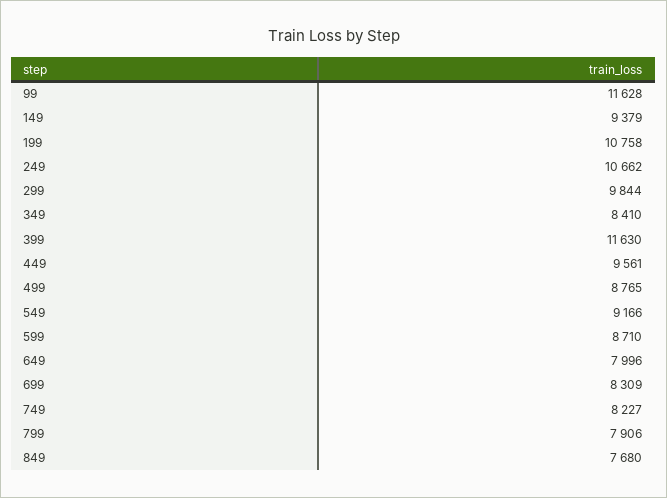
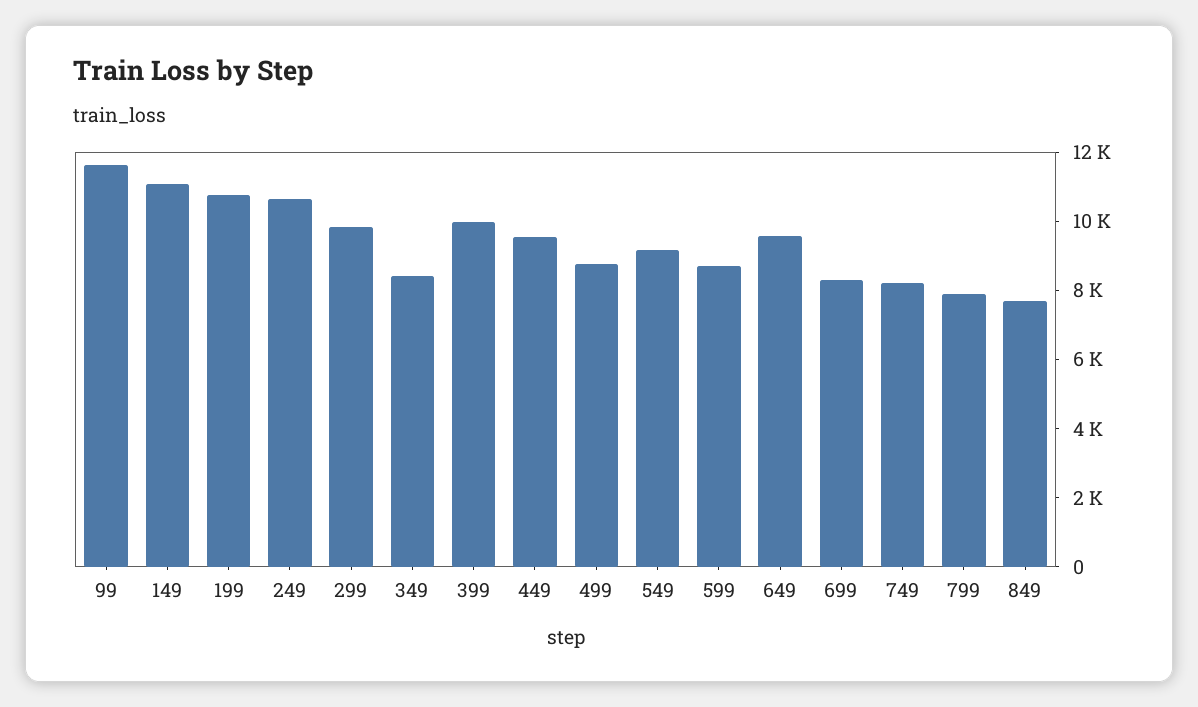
  {
    "99": 11628,
-   "149": 9379,
+   "149": 11000,
    "199": 10758,
    "249": 10662,
    "299": 9844,
    "349": 8410,
-   "399": 11630,
+   "399": 10000,
    "449": 9561,
    "499": 8765,
    "549": 9166,
    "599": 8710,
-   "649": 7996,
+   "649": 9500,
    "699": 8309,
    "749": 8227,
    "799": 7906,
    "849": 7680
  }

